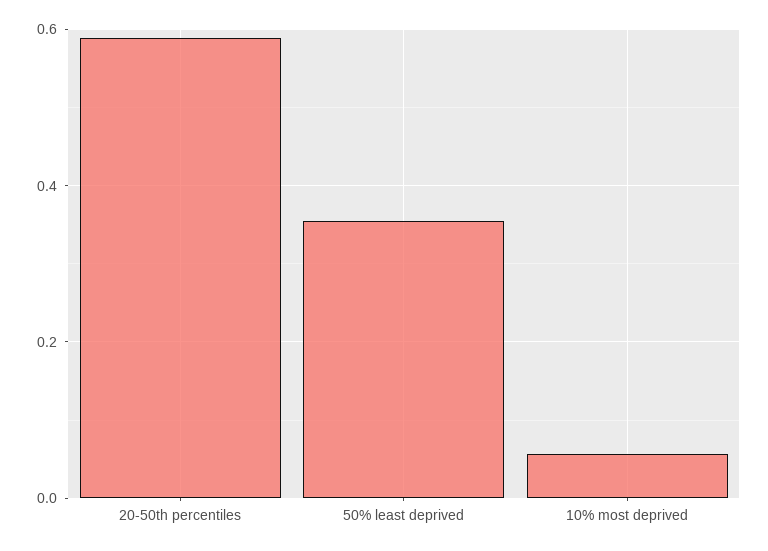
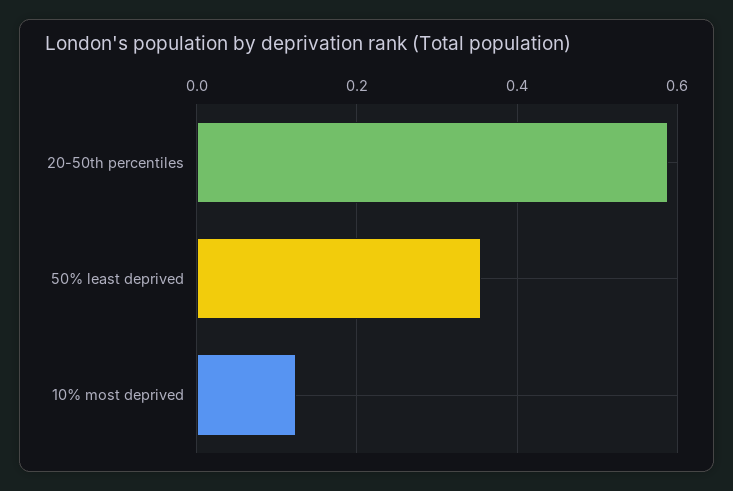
  {
    "20-50th percentiles": 0.58,
    "50% least deprived": 0.36,
-   "10% most deprived": 0.06
+   "10% most deprived": 0.12
  }

